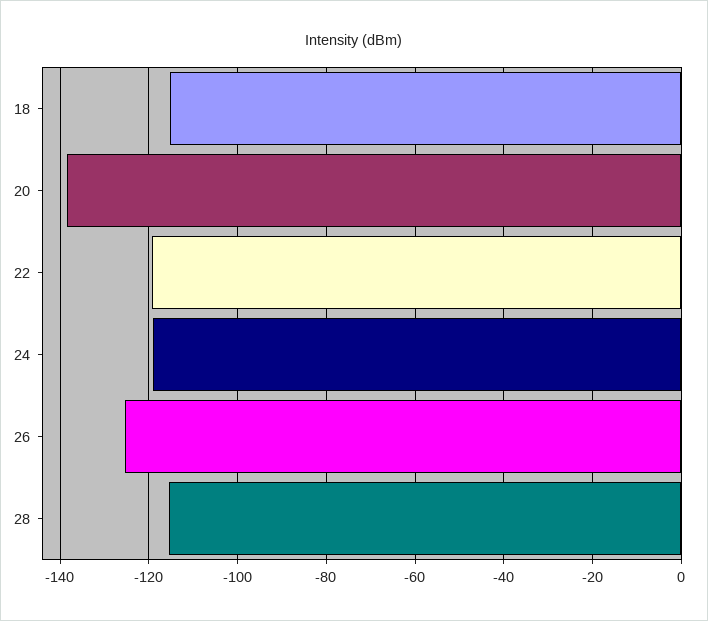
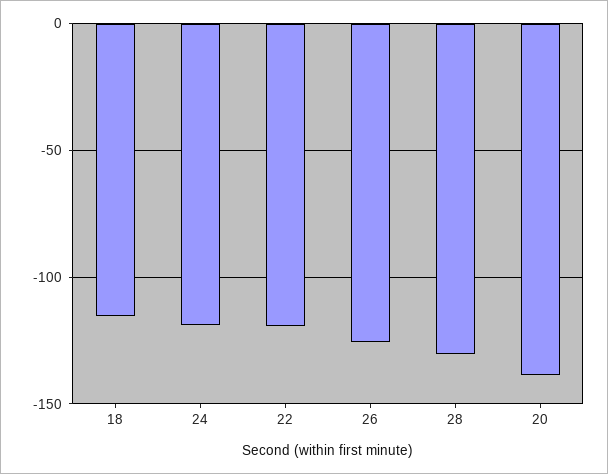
  {
    "18": -116,
    "20": -138,
    "22": -120,
    "24": -120,
    "26": -126,
-   "28": -116
+   "28": -130
  }

